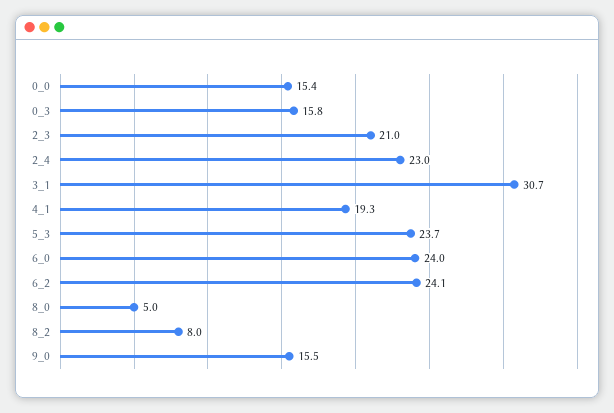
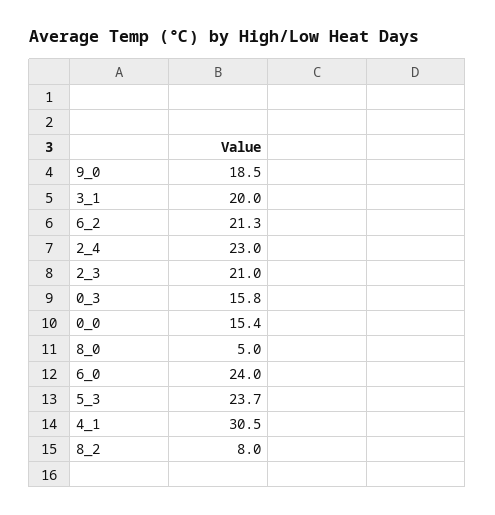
  {
    "0_0": 15.4,
    "0_3": 15.8,
    "2_3": 21,
    "2_4": 23,
-   "3_1": 30.7,
+   "3_1": 20,
-   "4_1": 19.3,
+   "4_1": 30.5,
    "5_3": 23.7,
    "6_0": 24,
-   "6_2": 24.1,
+   "6_2": 21.3,
    "8_0": 5,
    "8_2": 8,
-   "9_0": 15.5
+   "9_0": 18.5
  }

